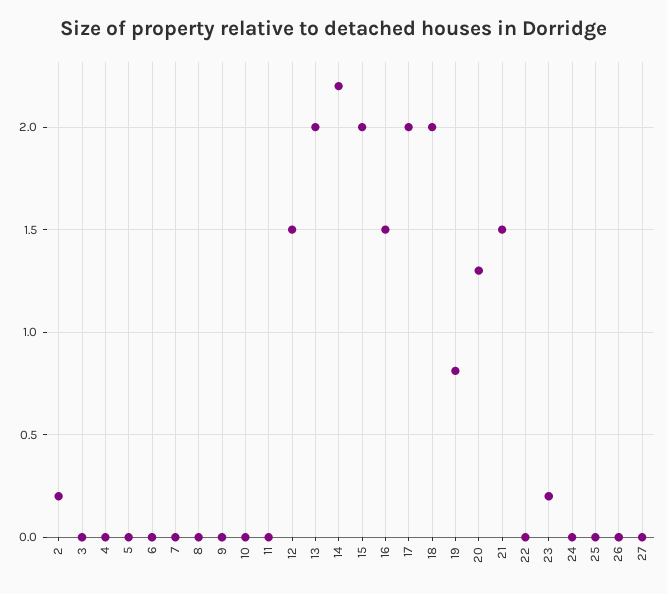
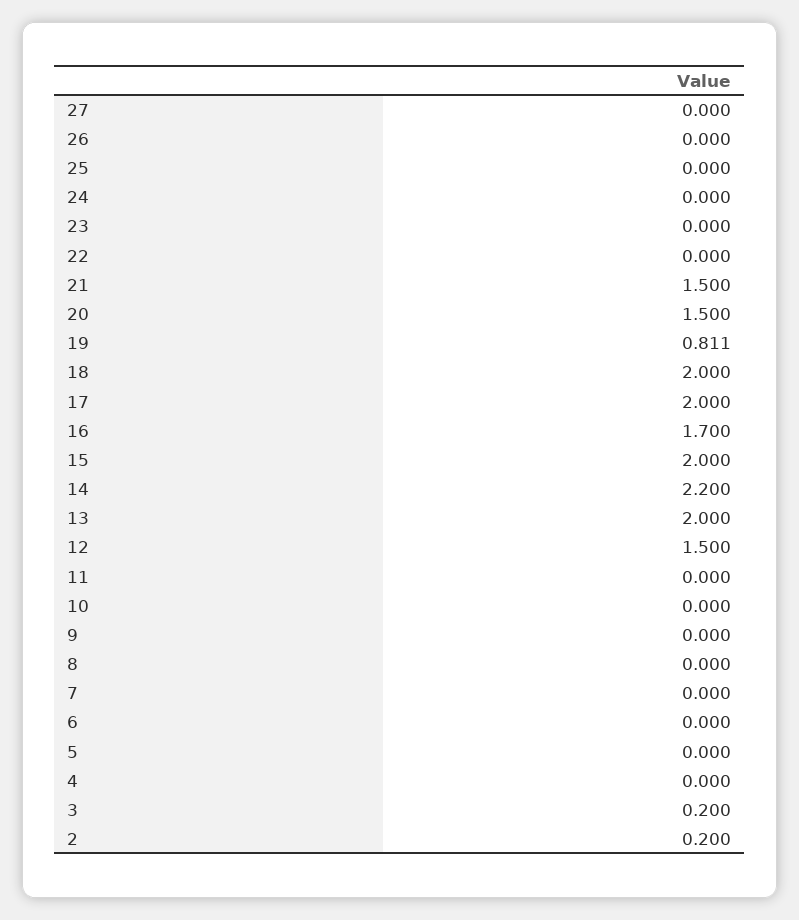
  {
    "2": 0.2,
-   "3": 0,
+   "3": 0.2,
    "4": 0,
    "5": 0,
    "6": 0,
    "7": 0,
    "8": 0,
    "9": 0,
    "10": 0,
    "11": 0,
    "12": 1.5,
    "13": 2,
    "14": 2.2,
    "15": 2,
-   "16": 1.5,
+   "16": 1.7,
    "17": 2,
    "18": 2,
    "19": 0.811,
-   "20": 1.3,
+   "20": 1.5,
    "21": 1.5,
    "22": 0,
-   "23": 0.2,
+   "23": 0,
    "24": 0,
    "25": 0,
    "26": 0,
    "27": 0
  }

